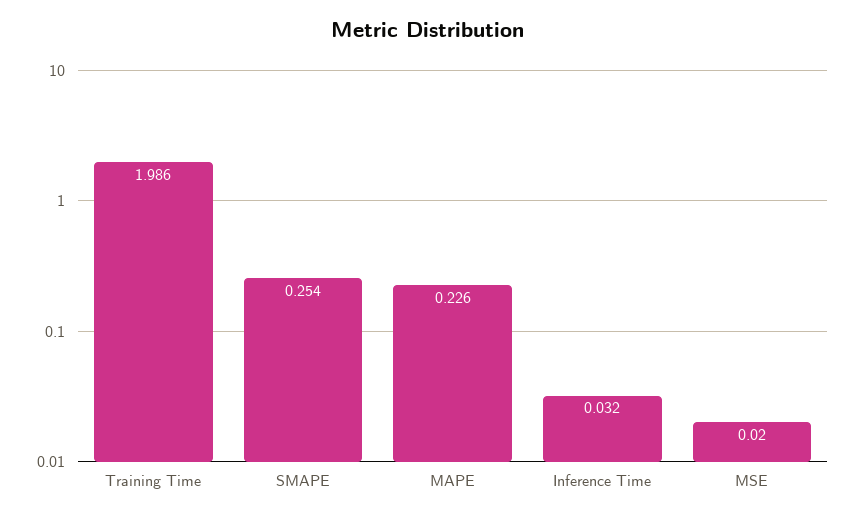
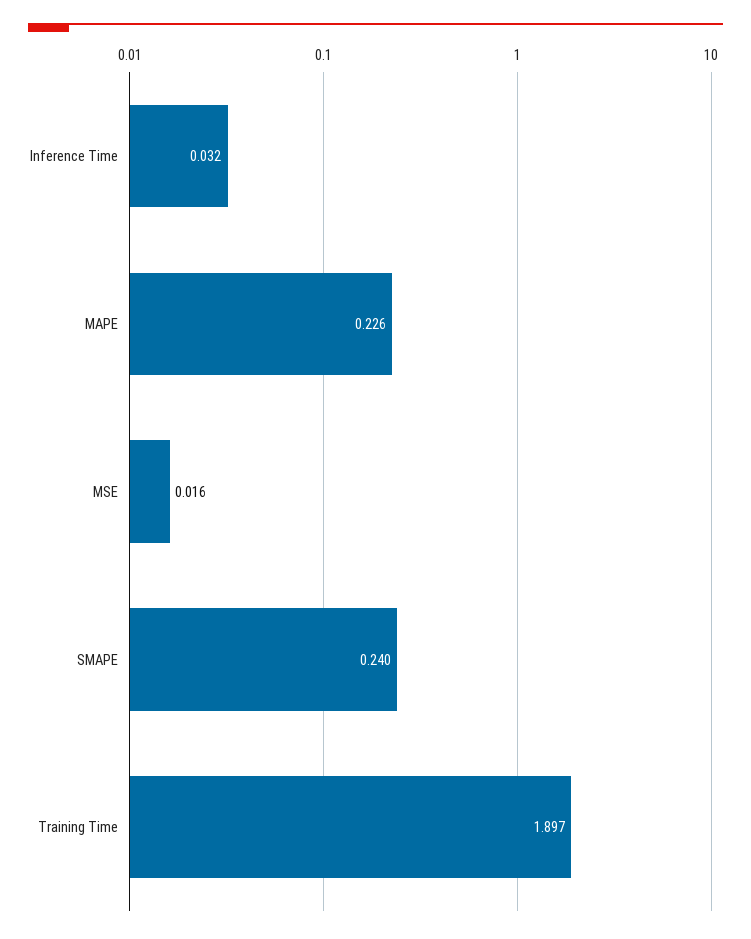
  {
-   "Training Time": 1.986,
+   "Training Time": 1.897,
-   "SMAPE": 0.254,
+   "SMAPE": 0.24,
    "MAPE": 0.226,
    "Inference Time": 0.032,
-   "MSE": 0.02
+   "MSE": 0.016
  }

